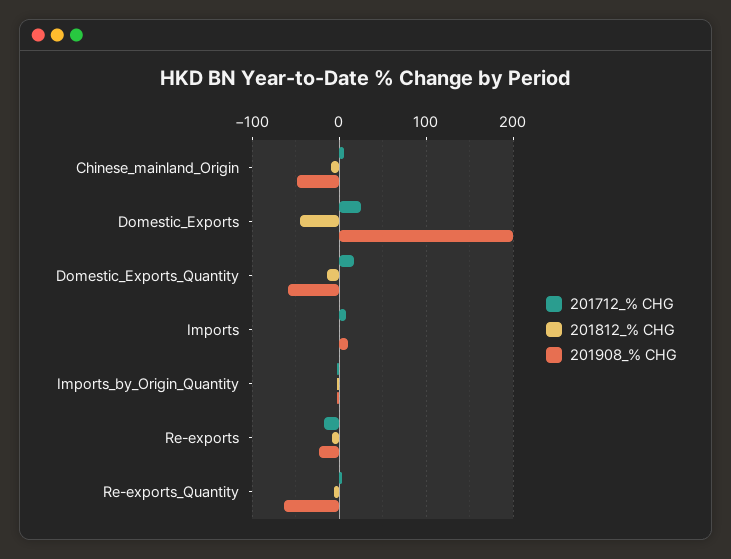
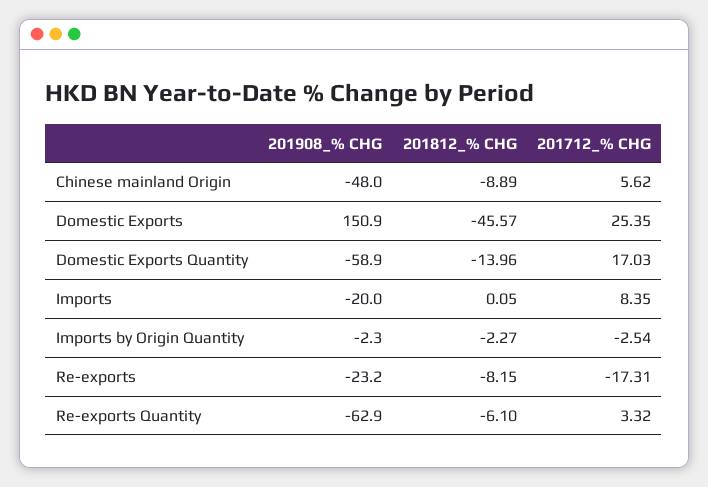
  {
    "201712_% CHG": {
      "Chinese_mainland_Origin": 5.62,
      "Domestic_Exports": 25.35,
      "Domestic_Exports_Quantity": 17.03,
      "Imports": 8.35,
      "Imports_by_Origin_Quantity": -2.54,
      "Re-exports": -17.31,
      "Re-exports_Quantity": 3.32
    },
    "201812_% CHG": {
      "Chinese_mainland_Origin": -8.89,
      "Domestic_Exports": -45.57,
      "Domestic_Exports_Quantity": -13.96,
      "Imports": 0.05,
      "Imports_by_Origin_Quantity": -2.27,
      "Re-exports": -8.15,
      "Re-exports_Quantity": -6.1
    },
    "201908_% CHG": {
      "Chinese_mainland_Origin": -48,
-     "Domestic_Exports": 200,
+     "Domestic_Exports": 150.9,
      "Domestic_Exports_Quantity": -58.9,
-     "Imports": 10,
+     "Imports": -20,
      "Imports_by_Origin_Quantity": -2.3,
      "Re-exports": -23.2,
      "Re-exports_Quantity": -62.9
    }
  }

